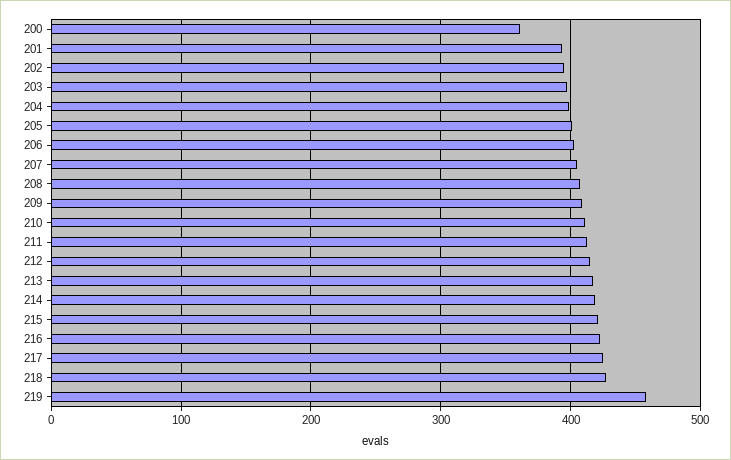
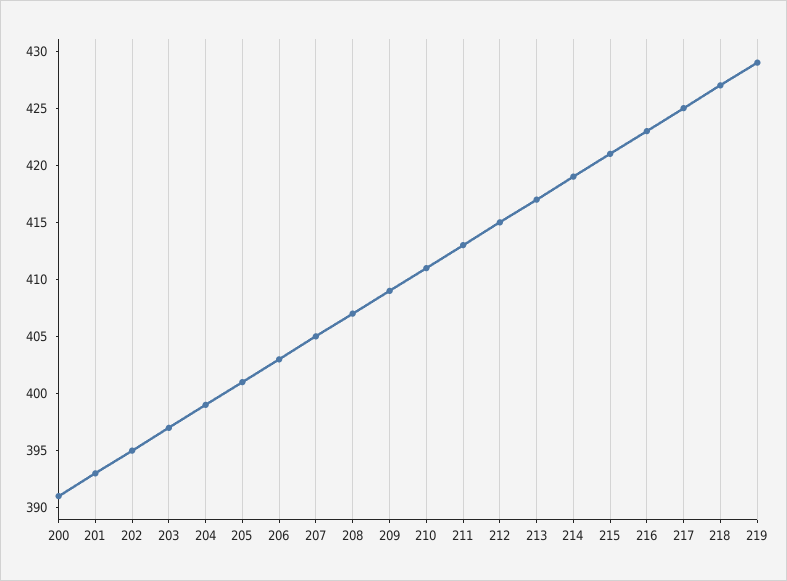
  {
-   "200": 360,
+   "200": 391,
    "201": 393,
    "202": 395,
    "203": 397,
    "204": 399,
    "205": 401,
    "206": 403,
    "207": 405,
    "208": 407,
    "209": 409,
    "210": 411,
    "211": 413,
    "212": 415,
    "213": 417,
    "214": 419,
    "215": 421,
    "216": 423,
    "217": 425,
    "218": 427,
-   "219": 460
+   "219": 429
  }

